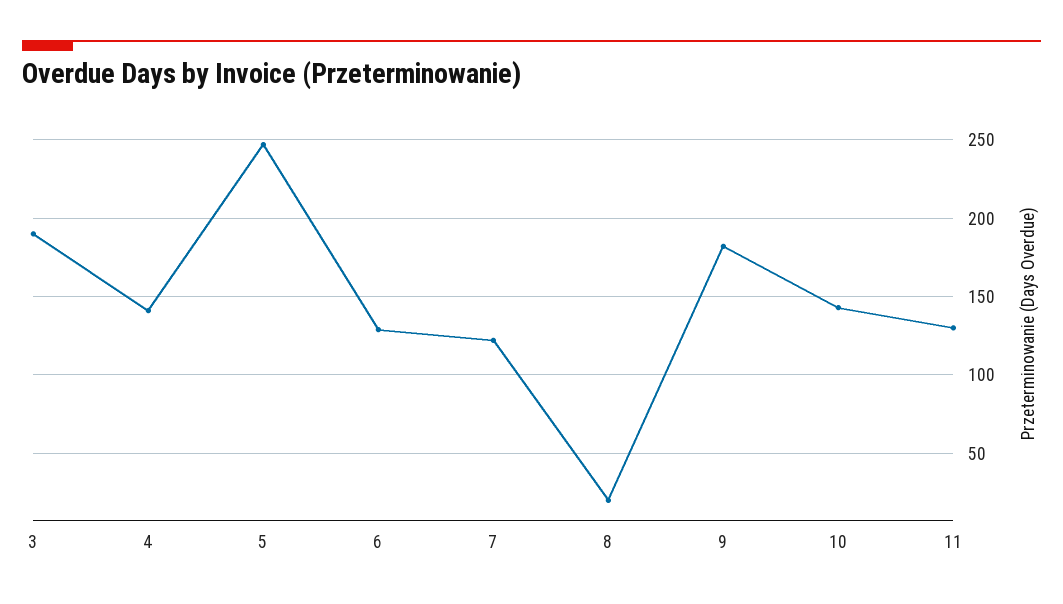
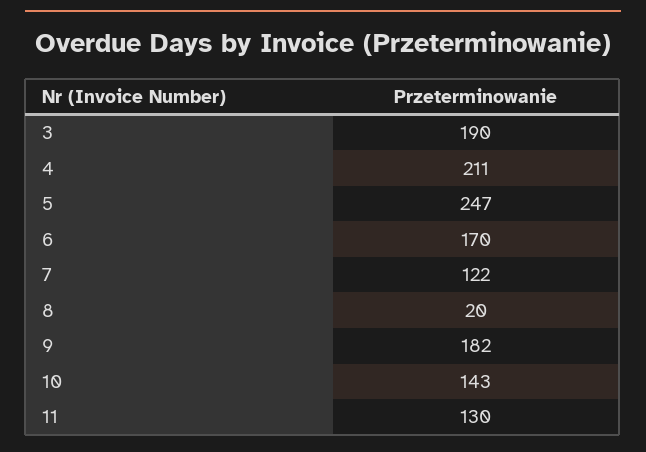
  {
    "3": 190,
-   "4": 140,
+   "4": 211,
    "5": 247,
-   "6": 130,
+   "6": 170,
    "7": 122,
    "8": 20,
    "9": 182,
    "10": 143,
    "11": 130
  }

